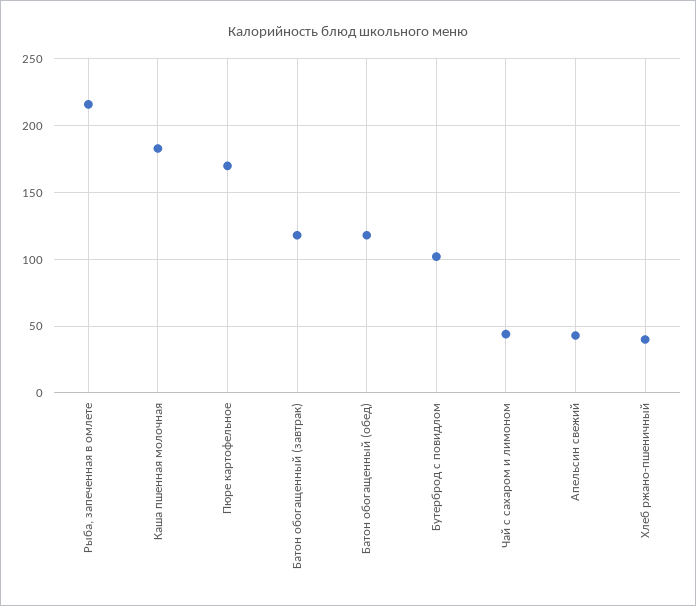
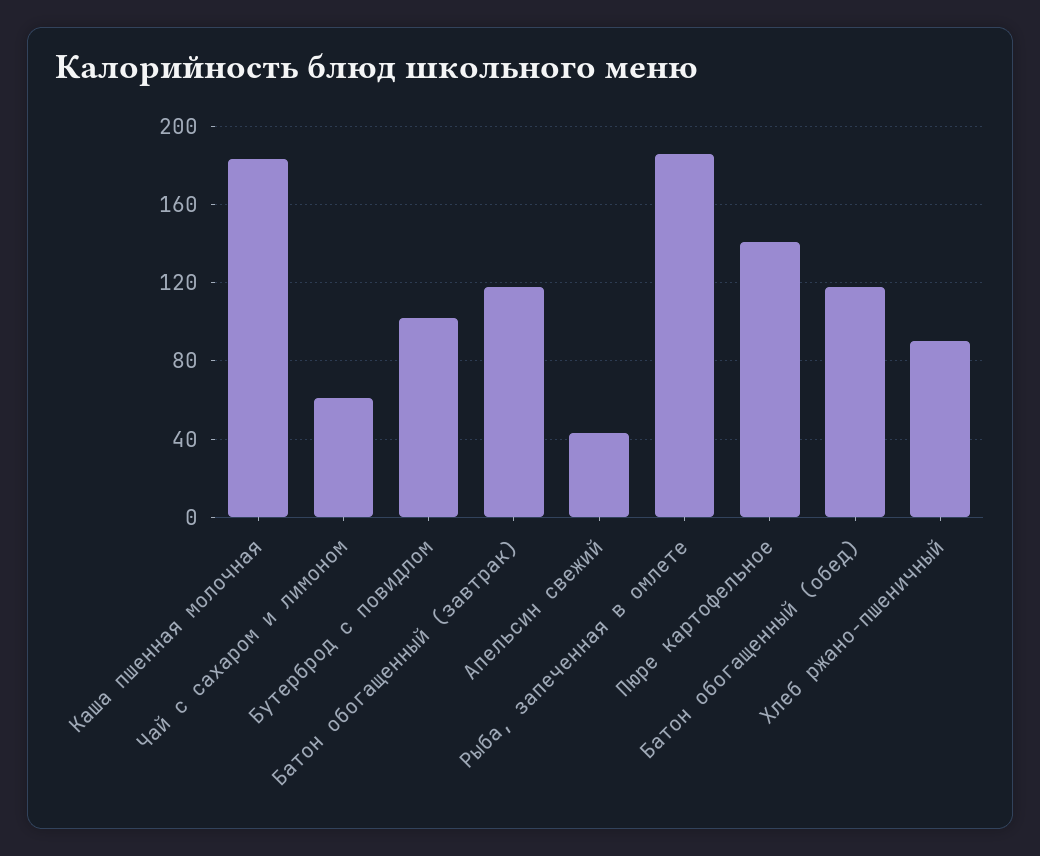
  {
-   "Рыба, запеченная в омлете": 215,
+   "Рыба, запеченная в омлете": 185,
    "Каша пшенная молочная": 185,
-   "Пюре картофельное": 170,
+   "Пюре картофельное": 140,
    "Батон обогащенный (завтрак)": 120,
    "Батон обогащенный (обед)": 120,
    "Бутерброд с повидлом": 100,
-   "Чай с сахаром и лимоном": 45,
+   "Чай с сахаром и лимоном": 60,
    "Апельсин свежий": 45,
-   "Хлеб ржано-пшеничный": 40
+   "Хлеб ржано-пшеничный": 90
  }

